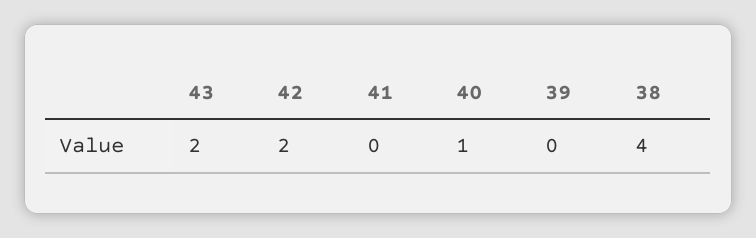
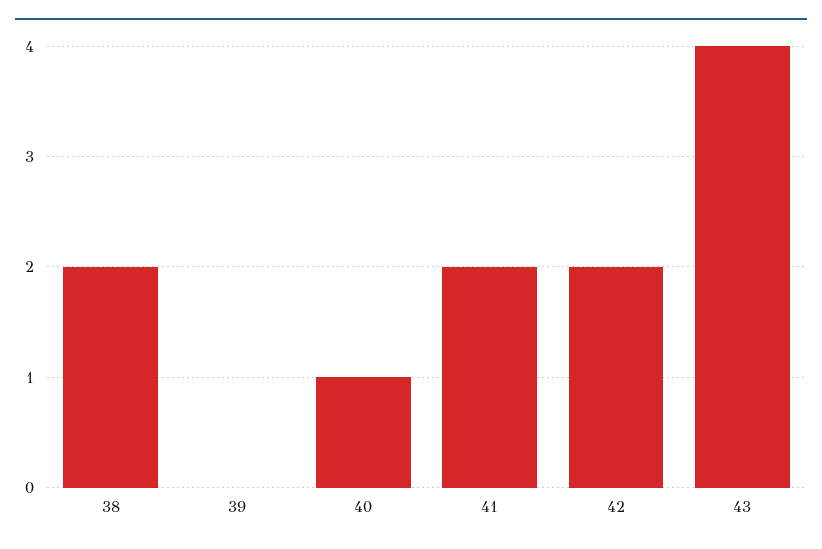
  {
-   "43": 2,
+   "43": 4,
    "42": 2,
-   "41": 0,
+   "41": 2,
    "40": 1,
    "39": 0,
-   "38": 4
+   "38": 2
  }

